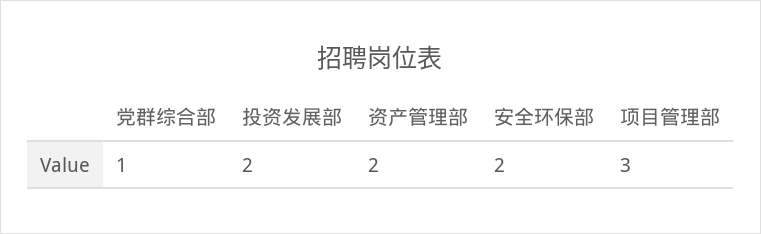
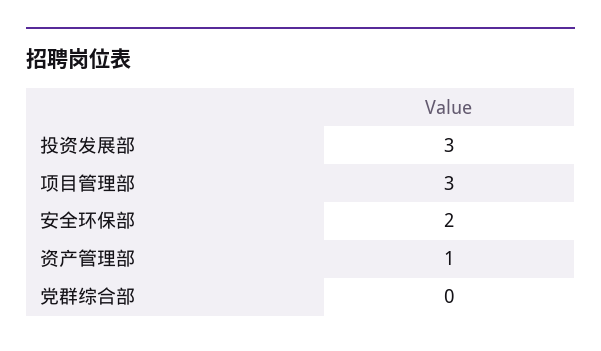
  {
-   "党群综合部": 1,
+   "党群综合部": 0,
-   "投资发展部": 2,
+   "投资发展部": 3,
-   "资产管理部": 2,
+   "资产管理部": 1,
    "安全环保部": 2,
    "项目管理部": 3
  }

